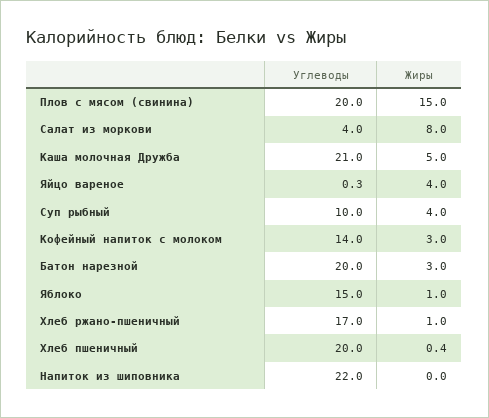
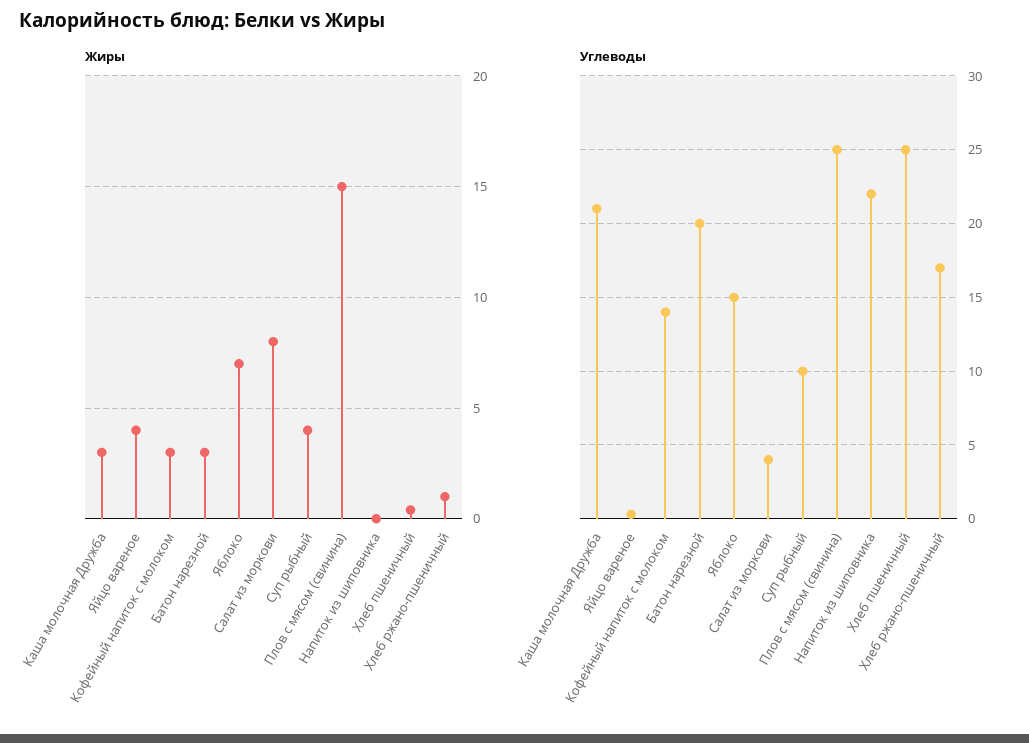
  {
    "Углеводы": {
-     "Плов с мясом (свинина)": 20,
+     "Плов с мясом (свинина)": 25,
      "Салат из моркови": 4,
      "Каша молочная Дружба": 21,
      "Яйцо вареное": 0.3,
      "Суп рыбный": 10,
      "Кофейный напиток с молоком": 14,
      "Батон нарезной": 20,
      "Яблоко": 15,
      "Хлеб ржано-пшеничный": 17,
-     "Хлеб пшеничный": 20,
+     "Хлеб пшеничный": 25,
      "Напиток из шиповника": 22
    },
    "Жиры": {
      "Плов с мясом (свинина)": 15,
      "Салат из моркови": 8,
-     "Каша молочная Дружба": 5,
+     "Каша молочная Дружба": 3,
      "Яйцо вареное": 4,
      "Суп рыбный": 4,
      "Кофейный напиток с молоком": 3,
      "Батон нарезной": 3,
-     "Яблоко": 1,
+     "Яблоко": 7,
      "Хлеб ржано-пшеничный": 1,
      "Хлеб пшеничный": 0.4,
      "Напиток из шиповника": 0
    }
  }

